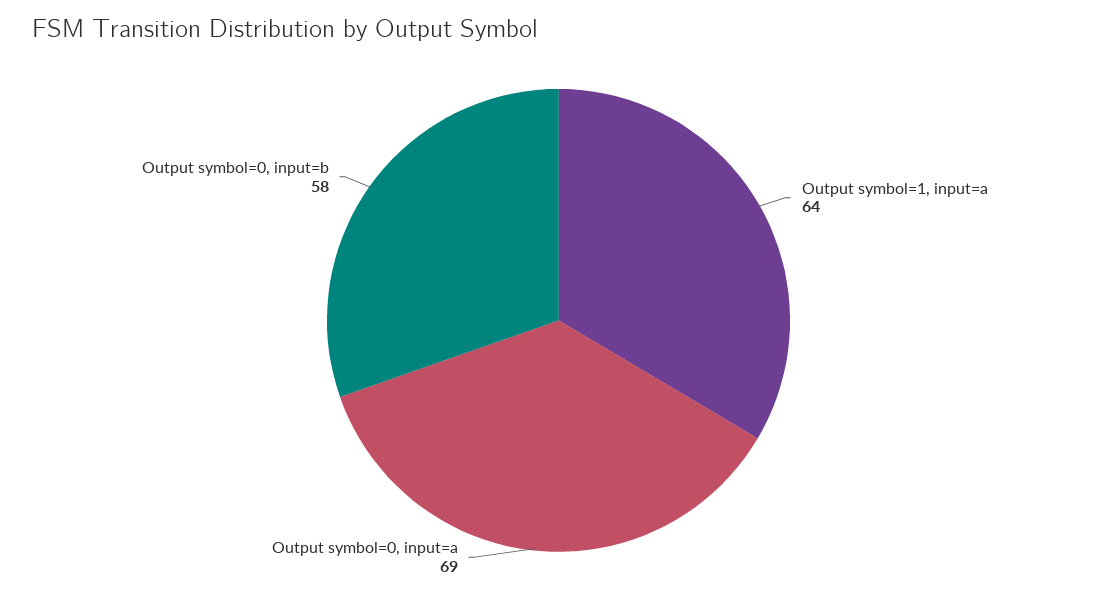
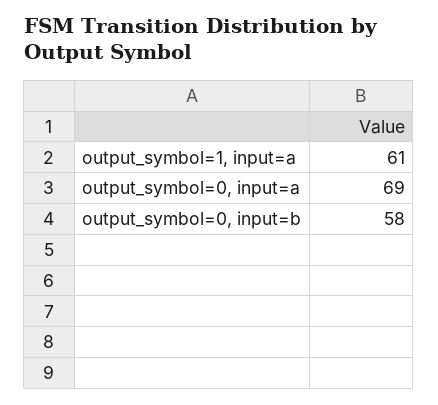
  {
-   "Output symbol=1, input=a": 64,
+   "Output symbol=1, input=a": 61,
    "Output symbol=0, input=a": 69,
    "Output symbol=0, input=b": 58
  }

